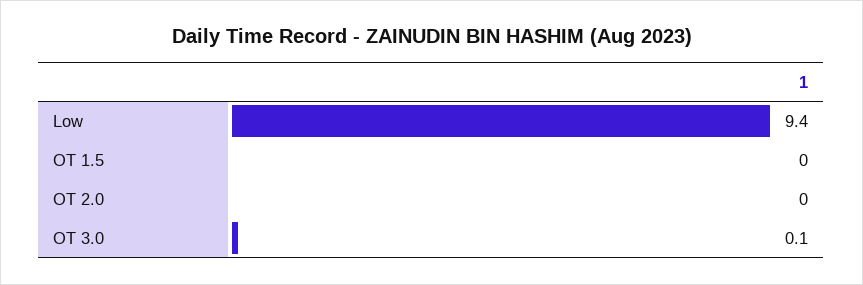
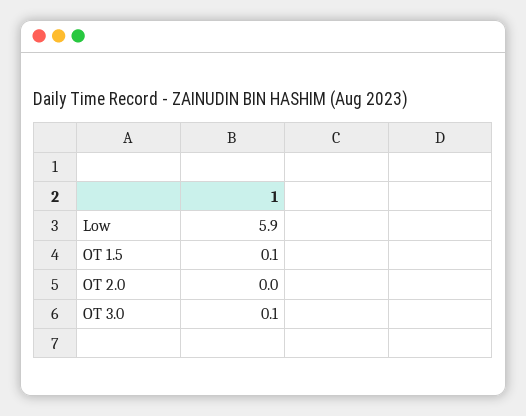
  {
-   "Low": 9.4,
+   "Low": 5.9,
-   "OT 1.5": 0,
+   "OT 1.5": 0.1,
    "OT 2.0": 0,
    "OT 3.0": 0.1
  }

